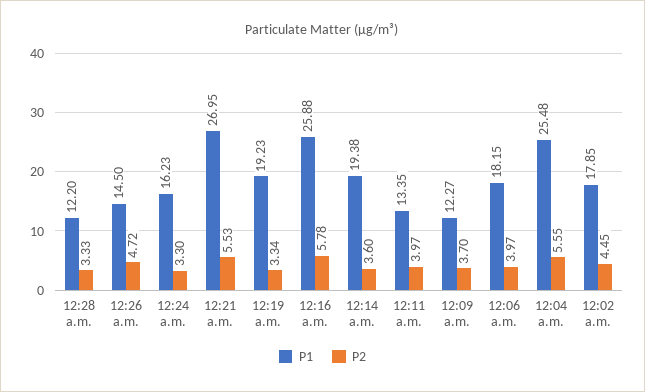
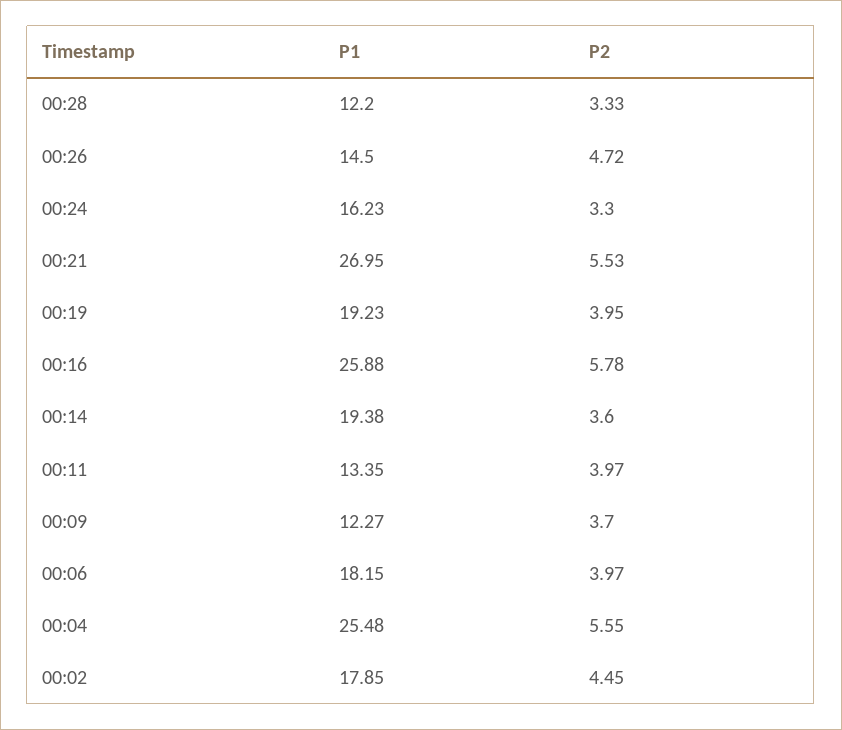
  {
    "P1": {
      "12:28 a.m.": 12.2,
      "12:26 a.m.": 14.5,
      "12:24 a.m.": 16.23,
      "12:21 a.m.": 26.95,
      "12:19 a.m.": 19.23,
      "12:16 a.m.": 25.88,
      "12:14 a.m.": 19.38,
      "12:11 a.m.": 13.35,
      "12:09 a.m.": 12.27,
      "12:06 a.m.": 18.15,
      "12:04 a.m.": 25.48,
      "12:02 a.m.": 17.85
    },
    "P2": {
      "12:28 a.m.": 3.33,
      "12:26 a.m.": 4.72,
      "12:24 a.m.": 3.3,
      "12:21 a.m.": 5.53,
-     "12:19 a.m.": 3.34,
+     "12:19 a.m.": 3.95,
      "12:16 a.m.": 5.78,
      "12:14 a.m.": 3.6,
      "12:11 a.m.": 3.97,
      "12:09 a.m.": 3.7,
      "12:06 a.m.": 3.97,
      "12:04 a.m.": 5.55,
      "12:02 a.m.": 4.45
    }
  }

